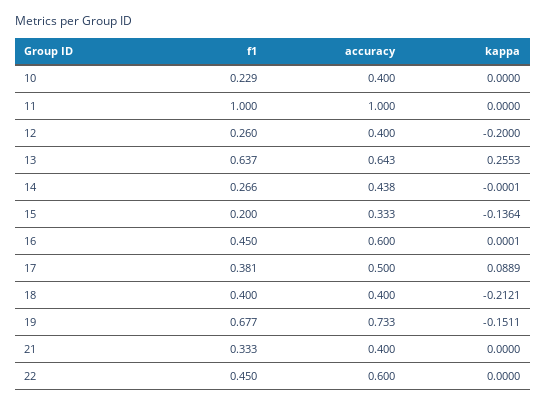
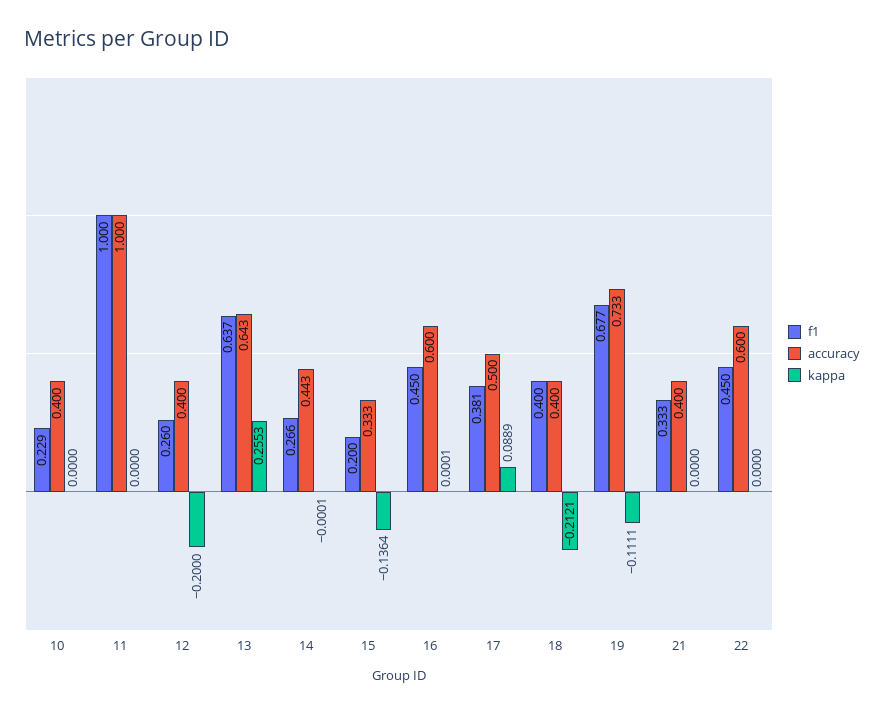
  {
    "f1": {
      "10": 0.229,
      "11": 1,
      "12": 0.26,
      "13": 0.637,
      "14": 0.266,
      "15": 0.2,
      "16": 0.45,
      "17": 0.381,
      "18": 0.4,
      "19": 0.677,
      "21": 0.333,
      "22": 0.45
    },
    "accuracy": {
      "10": 0.4,
      "11": 1,
      "12": 0.4,
      "13": 0.643,
-     "14": 0.438,
+     "14": 0.443,
      "15": 0.333,
      "16": 0.6,
      "17": 0.5,
      "18": 0.4,
      "19": 0.733,
      "21": 0.4,
      "22": 0.6
    },
    "kappa": {
      "10": 0,
      "11": 0,
      "12": -0.2,
      "13": 0.2553,
      "14": -0.0001,
      "15": -0.1364,
      "16": 0.0001,
      "17": 0.0889,
      "18": -0.2121,
-     "19": -0.1511,
+     "19": -0.1111,
      "21": 0,
      "22": 0
    }
  }

